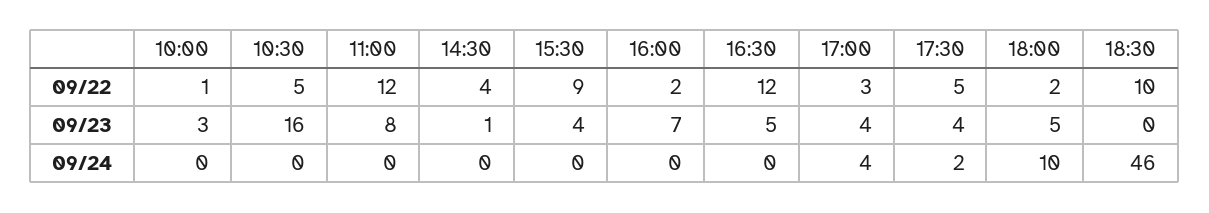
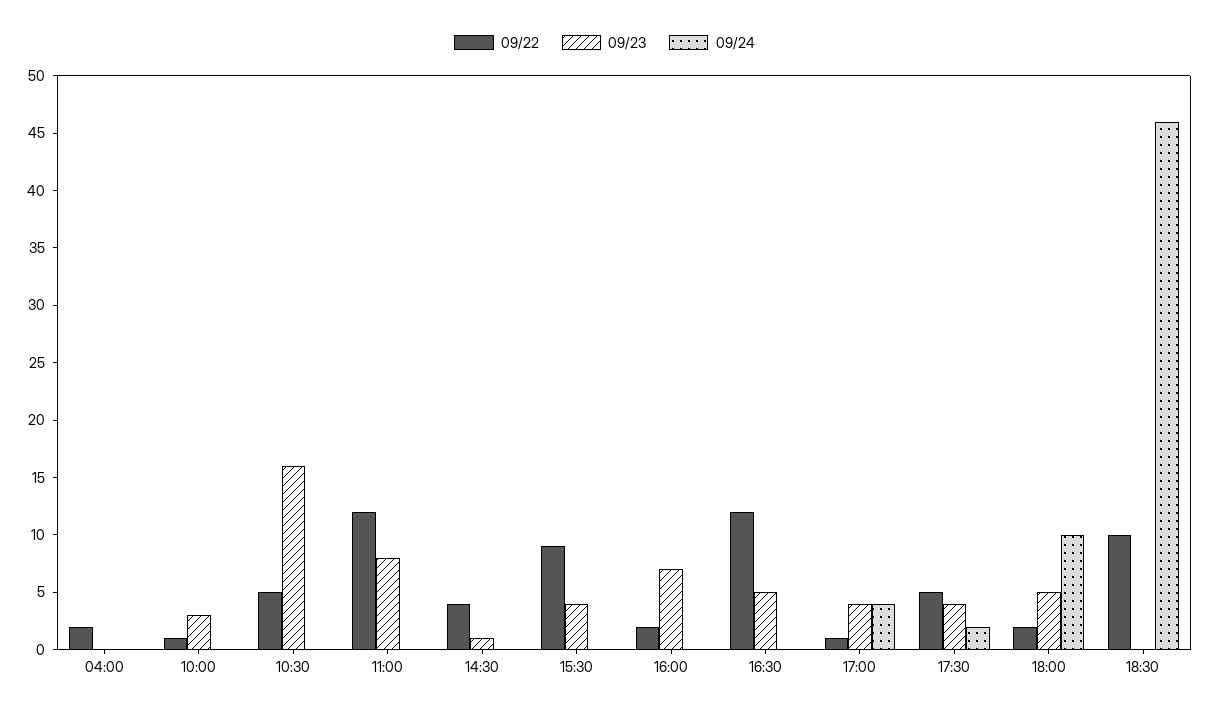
  {
    "09/22": {
      "10:00": 1,
      "10:30": 5,
      "11:00": 12,
      "14:30": 4,
      "15:30": 9,
      "16:00": 2,
      "16:30": 12,
-     "17:00": 3,
+     "17:00": 1,
      "17:30": 5,
      "18:00": 2,
-     "18:30": 10
+     "18:30": 10,
+     "04:00": 2
    },
    "09/23": {
      "10:00": 3,
      "10:30": 16,
      "11:00": 8,
      "14:30": 1,
      "15:30": 4,
      "16:00": 7,
      "16:30": 5,
      "17:00": 4,
      "17:30": 4,
      "18:00": 5,
-     "18:30": 0
+     "18:30": 0,
+     "04:00": 0
    },
    "09/24": {
      "10:00": 0,
      "10:30": 0,
      "11:00": 0,
      "14:30": 0,
      "15:30": 0,
      "16:00": 0,
      "16:30": 0,
      "17:00": 4,
      "17:30": 2,
      "18:00": 10,
-     "18:30": 46
+     "18:30": 46,
+     "04:00": 0
    }
  }

